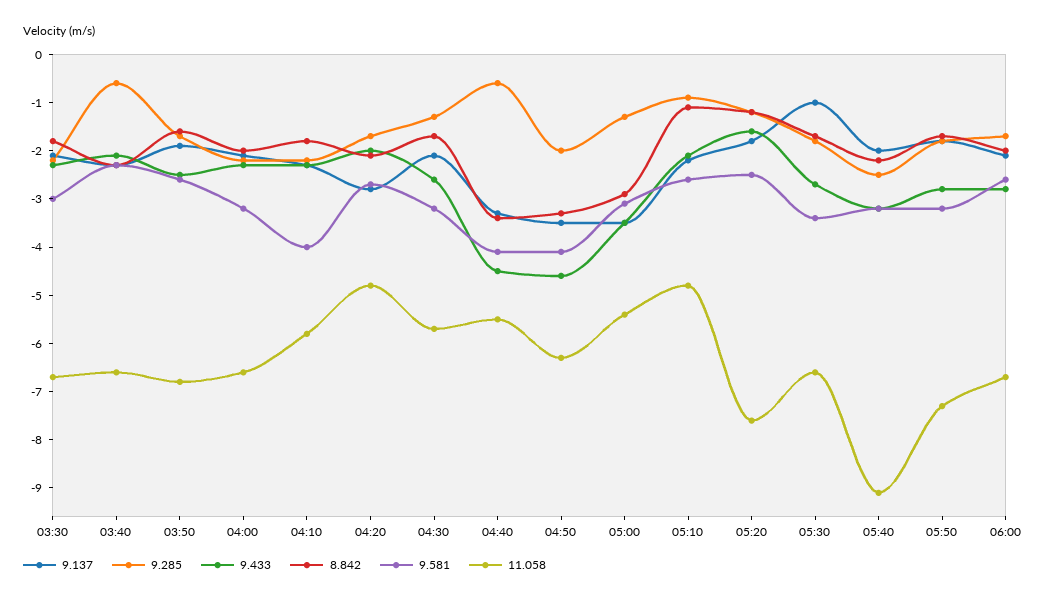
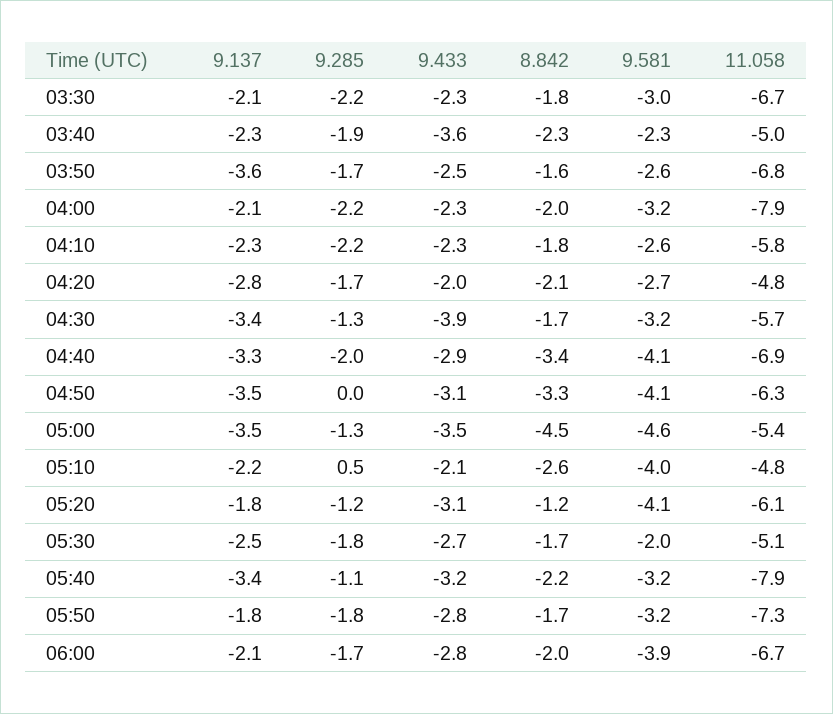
  {
    "9.137": {
      "03:30": -2.1,
      "03:40": -2.3,
-     "03:50": -2,
+     "03:50": -3.6,
      "04:00": -2.1,
      "04:10": -2.3,
      "04:20": -2.8,
-     "04:30": -2,
+     "04:30": -3.4,
      "04:40": -3.3,
      "04:50": -3.5,
      "05:00": -3.5,
      "05:10": -2.2,
      "05:20": -1.8,
-     "05:30": -1,
+     "05:30": -2.5,
-     "05:40": -2,
+     "05:40": -3.4,
      "05:50": -1.8,
      "06:00": -2.1
    },
    "9.285": {
      "03:30": -2.2,
-     "03:40": -0.5,
+     "03:40": -1.9,
      "03:50": -1.7,
      "04:00": -2.2,
      "04:10": -2.2,
      "04:20": -1.7,
      "04:30": -1.3,
-     "04:40": -0.5,
+     "04:40": -2,
-     "04:50": -2,
+     "04:50": 0,
      "05:00": -1.3,
-     "05:10": -1,
+     "05:10": 0.5,
      "05:20": -1.2,
      "05:30": -1.8,
-     "05:40": -2.5,
+     "05:40": -1.1,
      "05:50": -1.8,
      "06:00": -1.7
    },
    "9.433": {
      "03:30": -2.3,
-     "03:40": -2,
+     "03:40": -3.6,
      "03:50": -2.5,
      "04:00": -2.3,
      "04:10": -2.3,
      "04:20": -2,
-     "04:30": -2.5,
+     "04:30": -3.9,
-     "04:40": -4.5,
+     "04:40": -2.9,
-     "04:50": -4.5,
+     "04:50": -3.1,
      "05:00": -3.5,
      "05:10": -2.1,
-     "05:20": -1.5,
+     "05:20": -3.1,
      "05:30": -2.7,
      "05:40": -3.2,
      "05:50": -2.8,
      "06:00": -2.8
    },
    "8.842": {
      "03:30": -1.8,
      "03:40": -2.3,
      "03:50": -1.6,
      "04:00": -2,
      "04:10": -1.8,
      "04:20": -2.1,
      "04:30": -1.7,
      "04:40": -3.4,
      "04:50": -3.3,
-     "05:00": -3,
+     "05:00": -4.5,
-     "05:10": -1,
+     "05:10": -2.6,
      "05:20": -1.2,
      "05:30": -1.7,
      "05:40": -2.2,
      "05:50": -1.7,
      "06:00": -2
    },
    "9.581": {
      "03:30": -3,
      "03:40": -2.3,
      "03:50": -2.6,
      "04:00": -3.2,
-     "04:10": -4,
+     "04:10": -2.6,
      "04:20": -2.7,
      "04:30": -3.2,
      "04:40": -4.1,
      "04:50": -4.1,
-     "05:00": -3,
+     "05:00": -4.6,
-     "05:10": -2.5,
+     "05:10": -4,
-     "05:20": -2.5,
+     "05:20": -4.1,
-     "05:30": -3.5,
+     "05:30": -2,
      "05:40": -3.2,
      "05:50": -3.2,
-     "06:00": -2.5
+     "06:00": -3.9
    },
    "11.058": {
      "03:30": -6.7,
-     "03:40": -6.5,
+     "03:40": -5,
      "03:50": -6.8,
-     "04:00": -6.5,
+     "04:00": -7.9,
      "04:10": -5.8,
      "04:20": -4.8,
      "04:30": -5.7,
-     "04:40": -5.5,
+     "04:40": -6.9,
      "04:50": -6.3,
      "05:00": -5.4,
      "05:10": -4.8,
-     "05:20": -7.5,
+     "05:20": -6.1,
-     "05:30": -6.5,
+     "05:30": -5.1,
-     "05:40": -9,
+     "05:40": -7.9,
      "05:50": -7.3,
      "06:00": -6.7
    }
  }

